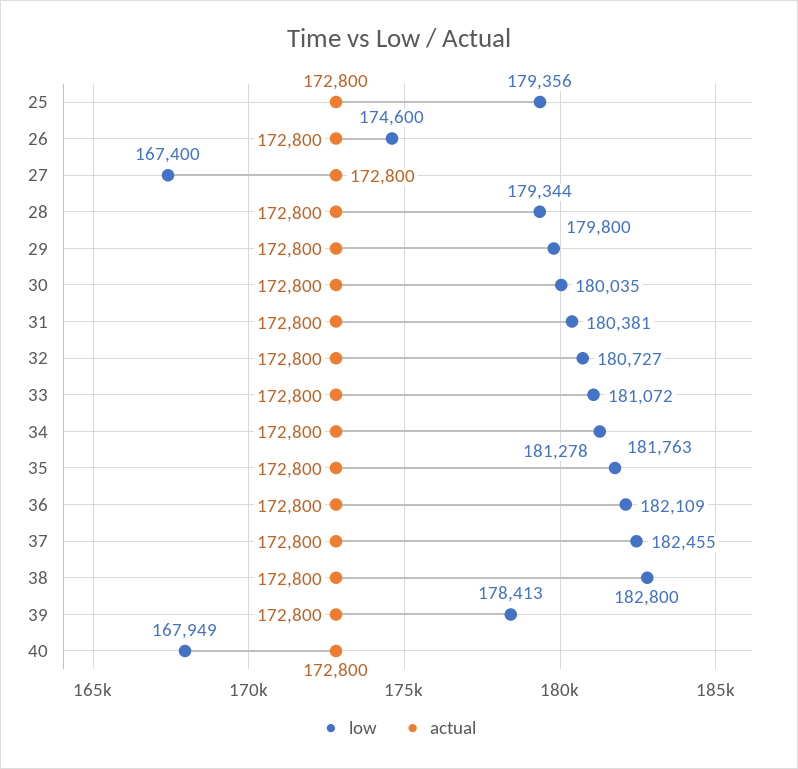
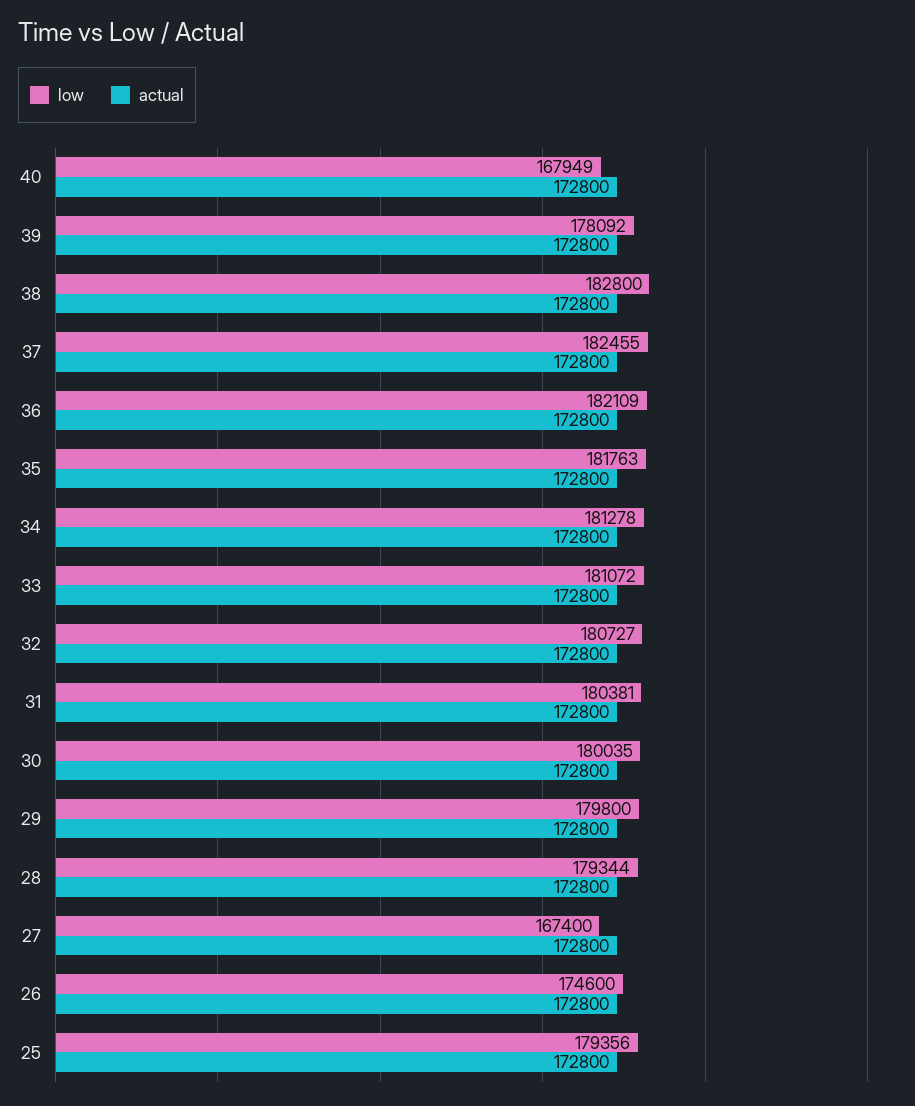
  {
    "low": {
      "25": 179356,
      "26": 174600,
      "27": 167400,
      "28": 179344,
      "29": 179800,
      "30": 180035,
      "31": 180381,
      "32": 180727,
      "33": 181072,
      "34": 181278,
      "35": 181763,
      "36": 182109,
      "37": 182455,
      "38": 182800,
-     "39": 178413,
+     "39": 178092,
      "40": 167949
    },
    "actual": {
      "25": 172800,
      "26": 172800,
      "27": 172800,
      "28": 172800,
      "29": 172800,
      "30": 172800,
      "31": 172800,
      "32": 172800,
      "33": 172800,
      "34": 172800,
      "35": 172800,
      "36": 172800,
      "37": 172800,
      "38": 172800,
      "39": 172800,
      "40": 172800
    }
  }

